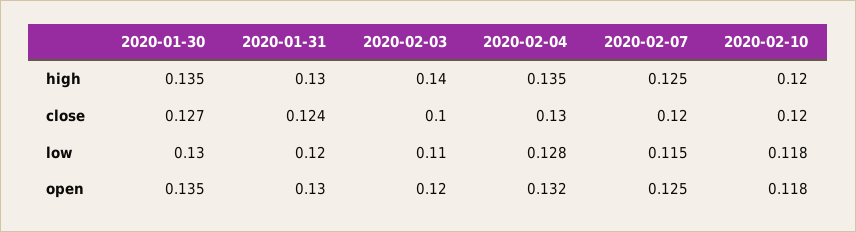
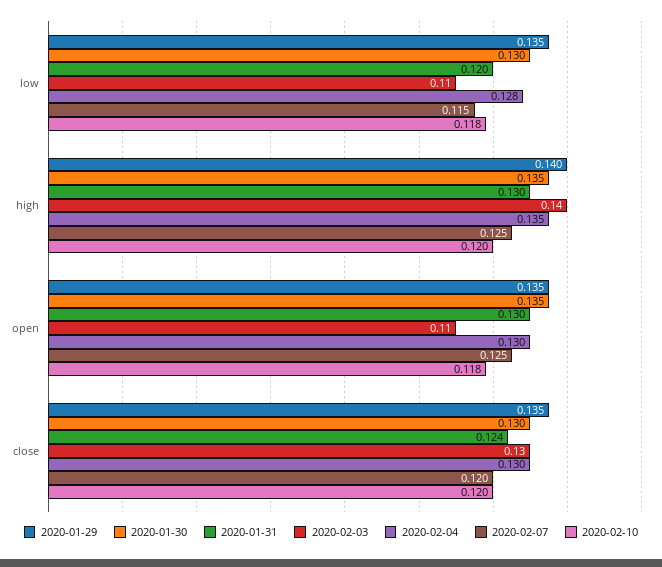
  {
    "2020-01-30": {
      "high": 0.135,
-     "close": 0.127,
+     "close": 0.13,
      "low": 0.13,
      "open": 0.135
    },
    "2020-01-31": {
      "high": 0.13,
      "close": 0.124,
      "low": 0.12,
      "open": 0.13
    },
    "2020-02-03": {
      "high": 0.14,
-     "close": 0.1,
+     "close": 0.13,
      "low": 0.11,
-     "open": 0.12
+     "open": 0.11
    },
    "2020-02-04": {
      "high": 0.135,
      "close": 0.13,
      "low": 0.128,
-     "open": 0.132
+     "open": 0.13
    },
    "2020-02-07": {
      "high": 0.125,
      "close": 0.12,
      "low": 0.115,
      "open": 0.125
    },
    "2020-02-10": {
      "high": 0.12,
      "close": 0.12,
      "low": 0.118,
      "open": 0.118
-   }
+   },
+   "2020-01-29": {
+     "low": 0.135,
+     "high": 0.14,
+     "open": 0.135,
+     "close": 0.135
+   }
  }

